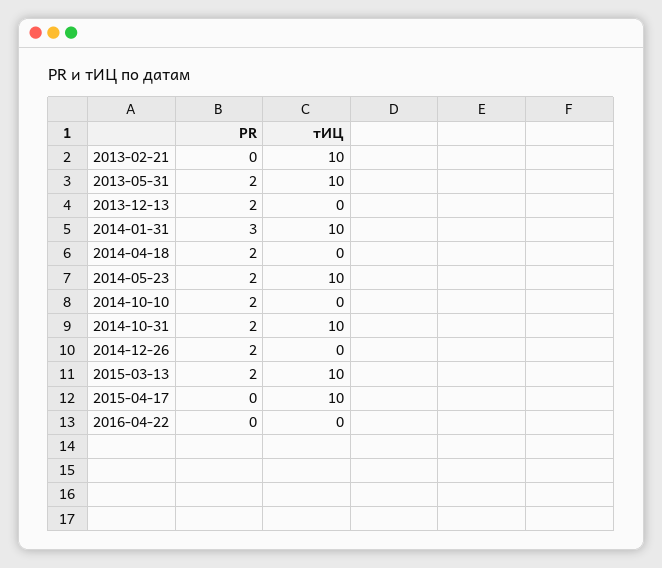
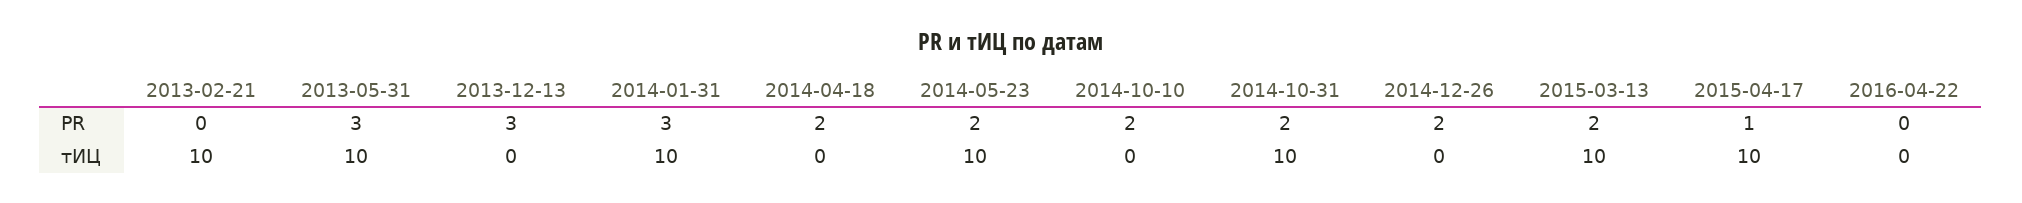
  {
    "PR": {
      "2013-02-21": 0,
-     "2013-05-31": 2,
+     "2013-05-31": 3,
-     "2013-12-13": 2,
+     "2013-12-13": 3,
      "2014-01-31": 3,
      "2014-04-18": 2,
      "2014-05-23": 2,
      "2014-10-10": 2,
      "2014-10-31": 2,
      "2014-12-26": 2,
      "2015-03-13": 2,
-     "2015-04-17": 0,
+     "2015-04-17": 1,
      "2016-04-22": 0
    },
    "тИЦ": {
      "2013-02-21": 10,
      "2013-05-31": 10,
      "2013-12-13": 0,
      "2014-01-31": 10,
      "2014-04-18": 0,
      "2014-05-23": 10,
      "2014-10-10": 0,
      "2014-10-31": 10,
      "2014-12-26": 0,
      "2015-03-13": 10,
      "2015-04-17": 10,
      "2016-04-22": 0
    }
  }

